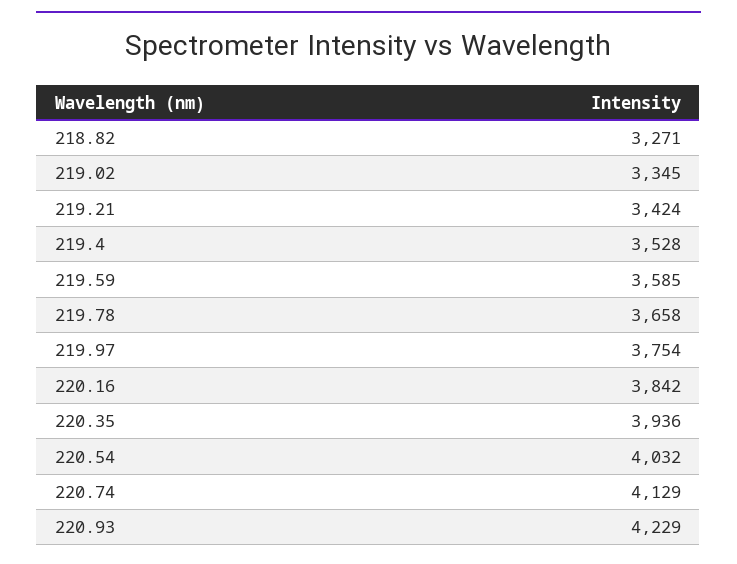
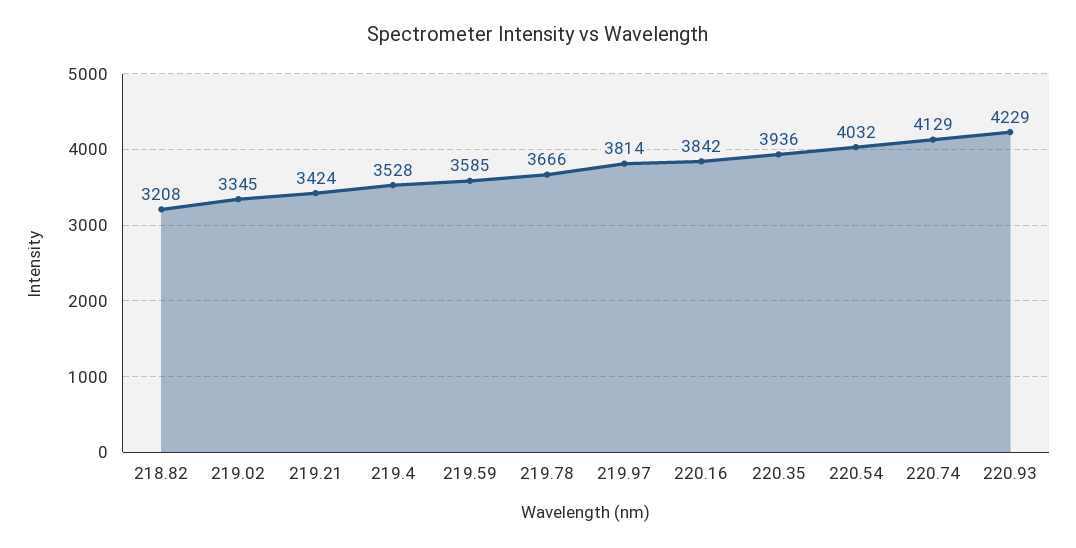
  {
-   "218.82": 3271,
+   "218.82": 3208,
    "219.02": 3345,
    "219.21": 3424,
    "219.4": 3528,
    "219.59": 3585,
-   "219.78": 3658,
+   "219.78": 3666,
-   "219.97": 3754,
+   "219.97": 3814,
    "220.16": 3842,
    "220.35": 3936,
    "220.54": 4032,
    "220.74": 4129,
    "220.93": 4229
  }

